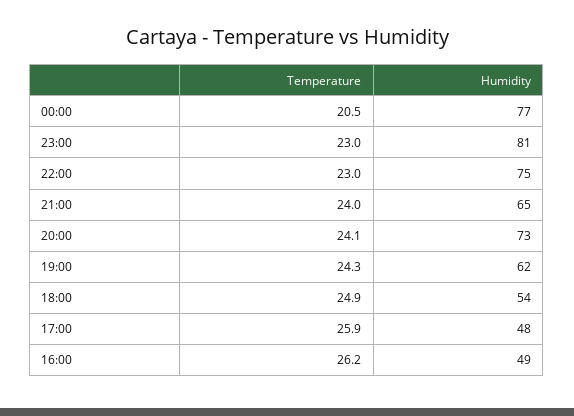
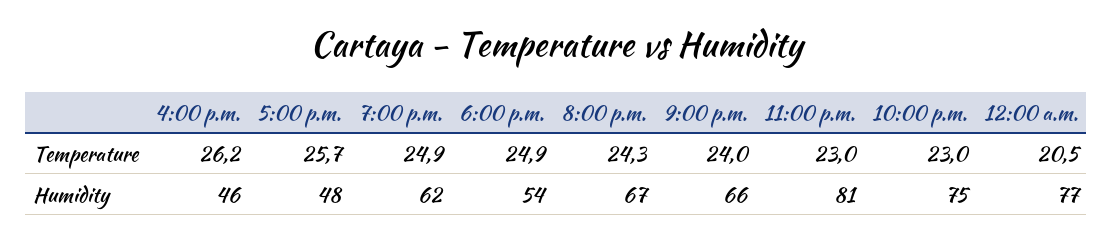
  {
    "Temperature": {
      "00:00": 20.5,
      "23:00": 23,
      "22:00": 23,
      "21:00": 24,
-     "20:00": 24.1,
+     "20:00": 24.3,
-     "19:00": 24.3,
+     "19:00": 24.9,
      "18:00": 24.9,
-     "17:00": 25.9,
+     "17:00": 25.7,
      "16:00": 26.2
    },
    "Humidity": {
      "00:00": 77,
      "23:00": 81,
      "22:00": 75,
-     "21:00": 65,
+     "21:00": 66,
-     "20:00": 73,
+     "20:00": 67,
      "19:00": 62,
      "18:00": 54,
      "17:00": 48,
-     "16:00": 49
+     "16:00": 46
    }
  }

